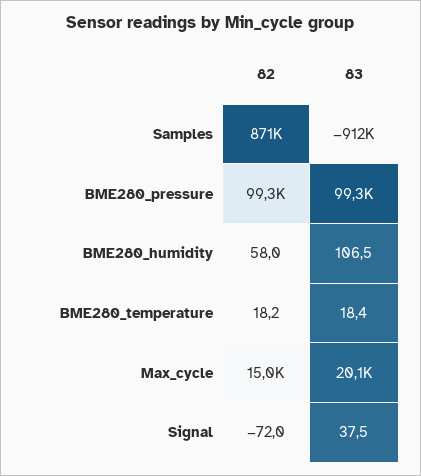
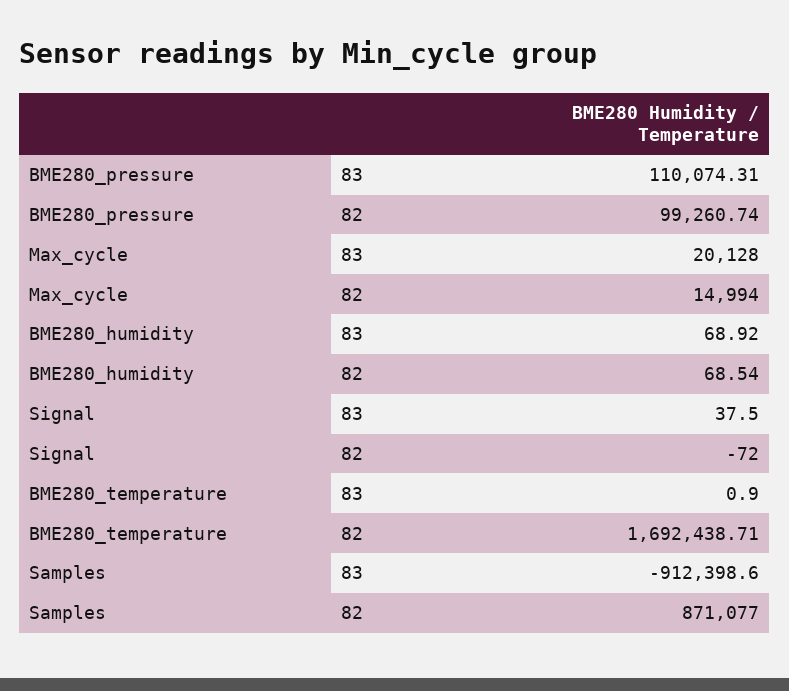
  {
    "82": {
      "Samples": 871077,
      "BME280_pressure": 99260.74,
-     "BME280_humidity": 58,
+     "BME280_humidity": 68.54,
-     "BME280_temperature": 18.2,
+     "BME280_temperature": 1692438.71,
      "Max_cycle": 14994,
      "Signal": -72
    },
    "83": {
      "Samples": -912398.6,
-     "BME280_pressure": 99300,
+     "BME280_pressure": 110074.31,
-     "BME280_humidity": 106.5,
+     "BME280_humidity": 68.92,
-     "BME280_temperature": 18.4,
+     "BME280_temperature": 0.9,
      "Max_cycle": 20128,
      "Signal": 37.5
    }
  }

